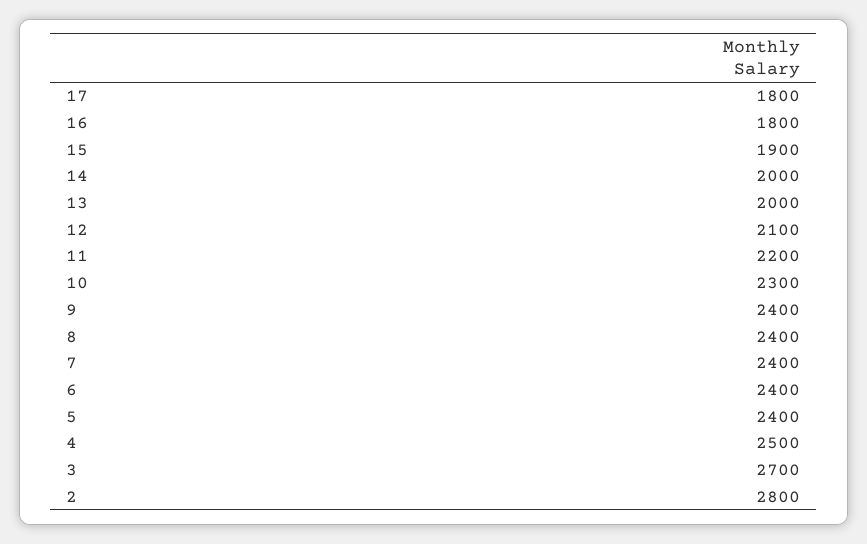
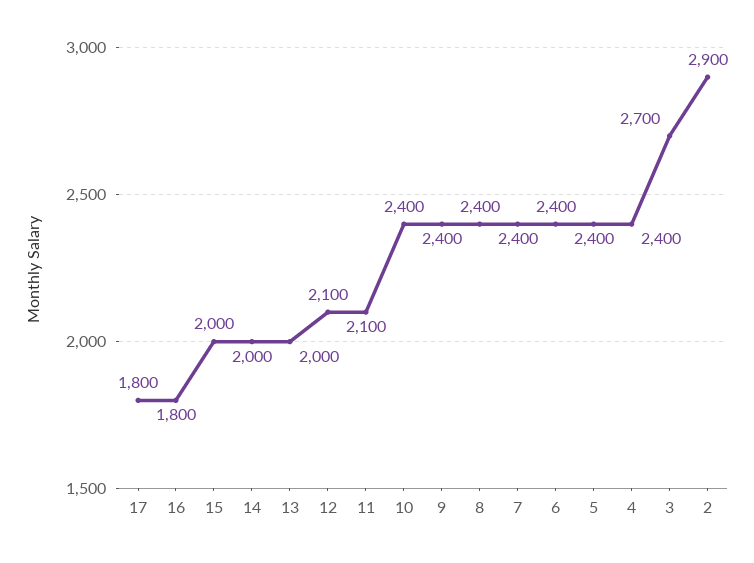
  {
    "17": 1800,
    "16": 1800,
-   "15": 1900,
+   "15": 2000,
    "14": 2000,
    "13": 2000,
    "12": 2100,
-   "11": 2200,
+   "11": 2100,
-   "10": 2300,
+   "10": 2400,
    "9": 2400,
    "8": 2400,
    "7": 2400,
    "6": 2400,
    "5": 2400,
-   "4": 2500,
+   "4": 2400,
    "3": 2700,
-   "2": 2800
+   "2": 2900
  }

